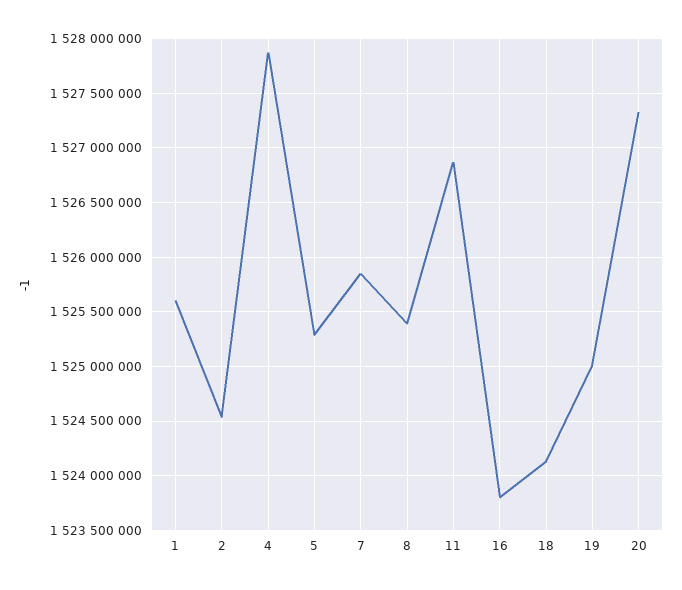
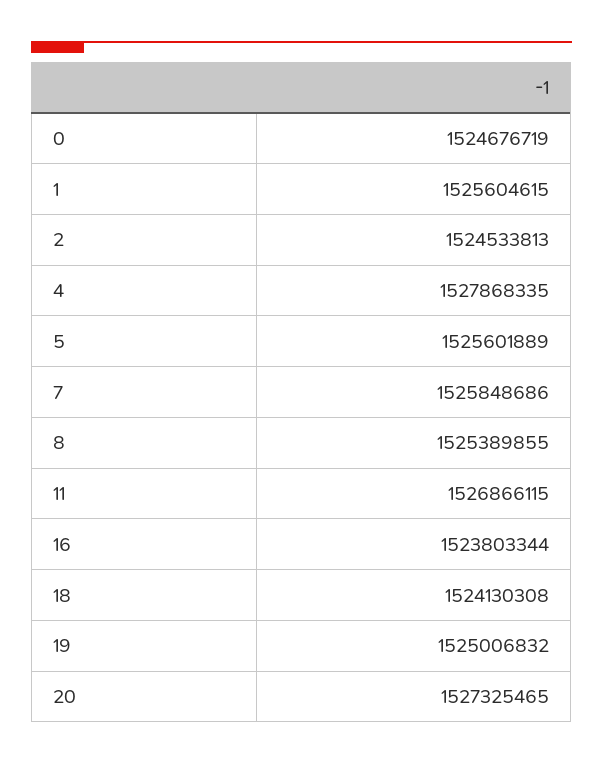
  {
    "1": 1525604615,
    "2": 1524533813,
    "4": 1527868335,
-   "5": 1525300000,
+   "5": 1525601889,
    "7": 1525848686,
    "8": 1525389855,
    "11": 1526866115,
    "16": 1523803344,
    "18": 1524130308,
    "19": 1525006832,
-   "20": 1527325465
+   "20": 1527325465,
+   "0": 1524676719
  }

